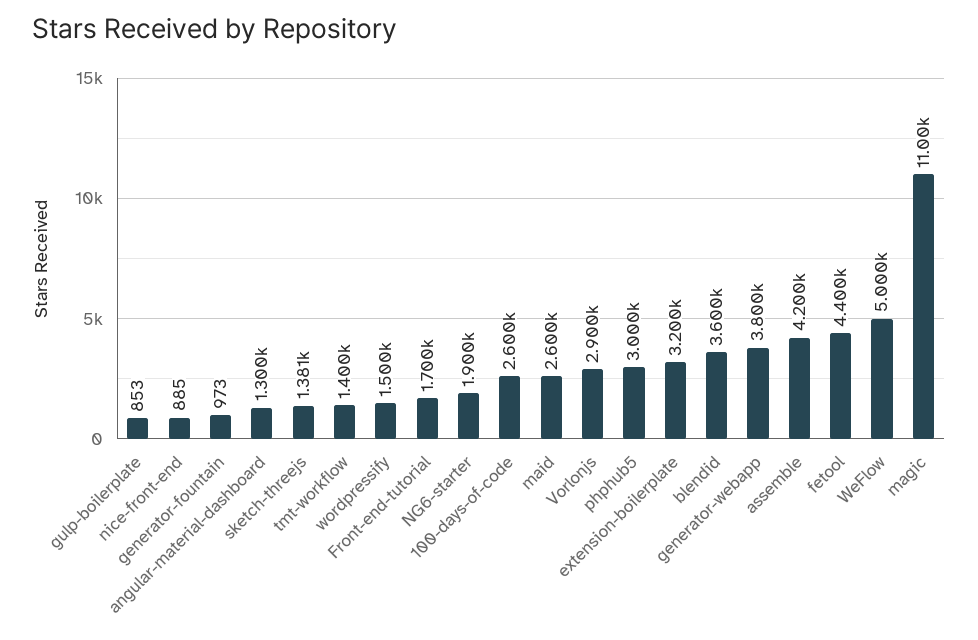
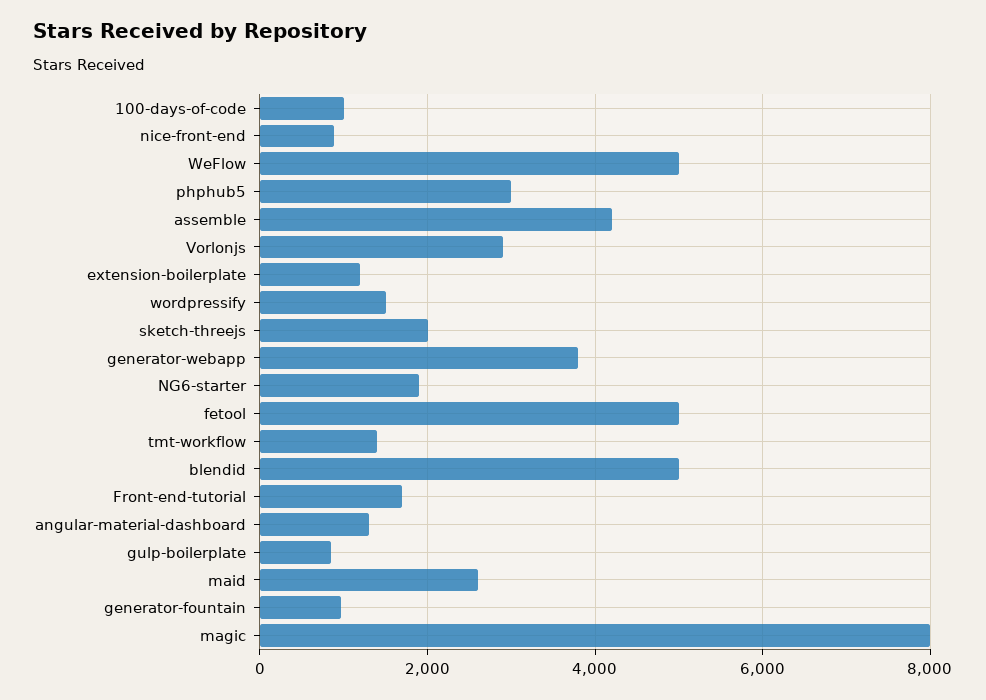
  {
    "gulp-boilerplate": 853,
    "nice-front-end": 885,
    "generator-fountain": 973,
    "angular-material-dashboard": 1300,
-   "sketch-threejs": 1381,
+   "sketch-threejs": 2000,
    "tmt-workflow": 1400,
    "wordpressify": 1500,
    "Front-end-tutorial": 1700,
    "NG6-starter": 1900,
-   "100-days-of-code": 2600,
+   "100-days-of-code": 1000,
    "maid": 2600,
    "Vorlonjs": 2900,
    "phphub5": 3000,
-   "extension-boilerplate": 3200,
+   "extension-boilerplate": 1200,
-   "blendid": 3600,
+   "blendid": 5000,
    "generator-webapp": 3800,
    "assemble": 4200,
-   "fetool": 4400,
+   "fetool": 5000,
    "WeFlow": 5000,
-   "magic": 11000
+   "magic": 8000
  }

